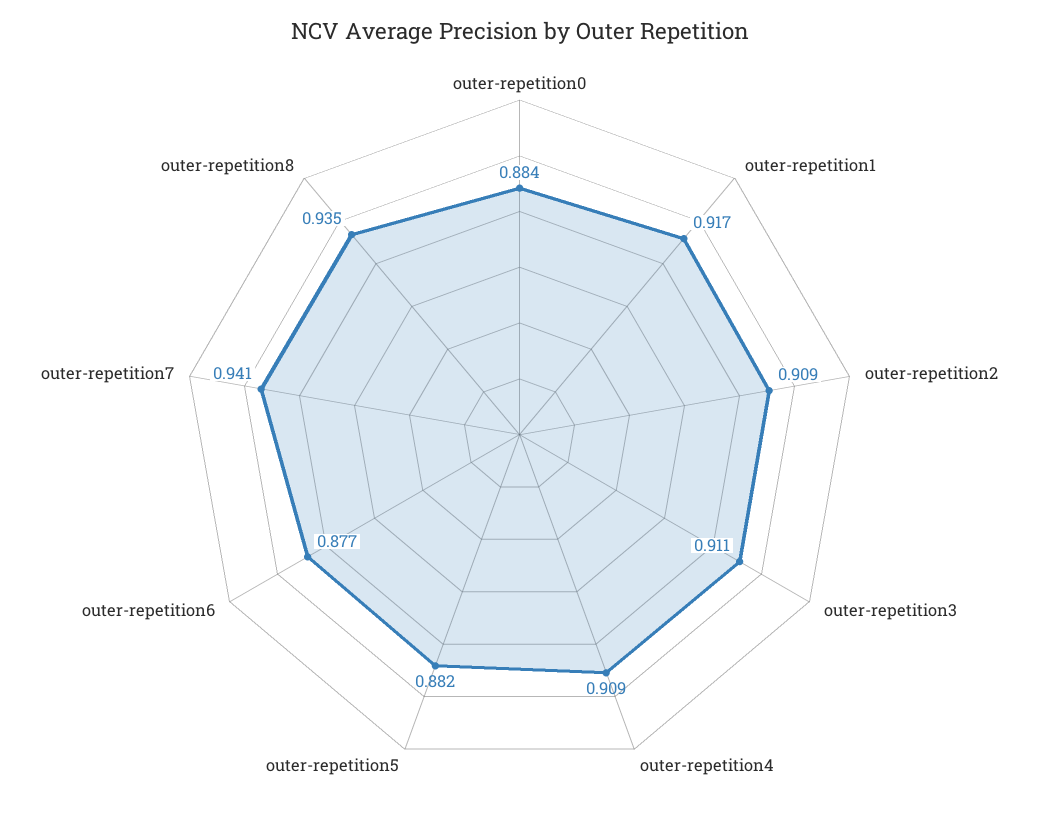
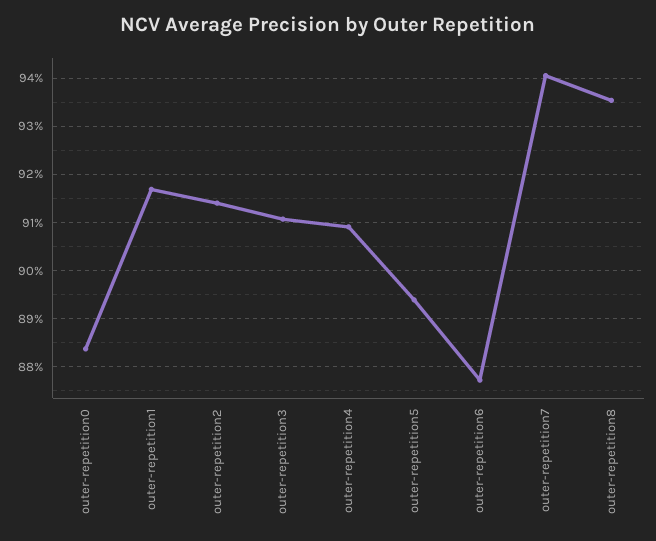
  {
    "outer-repetition0": 0.884,
    "outer-repetition1": 0.917,
-   "outer-repetition2": 0.909,
+   "outer-repetition2": 0.914,
    "outer-repetition3": 0.911,
    "outer-repetition4": 0.909,
-   "outer-repetition5": 0.882,
+   "outer-repetition5": 0.894,
    "outer-repetition6": 0.877,
    "outer-repetition7": 0.941,
    "outer-repetition8": 0.935
  }

